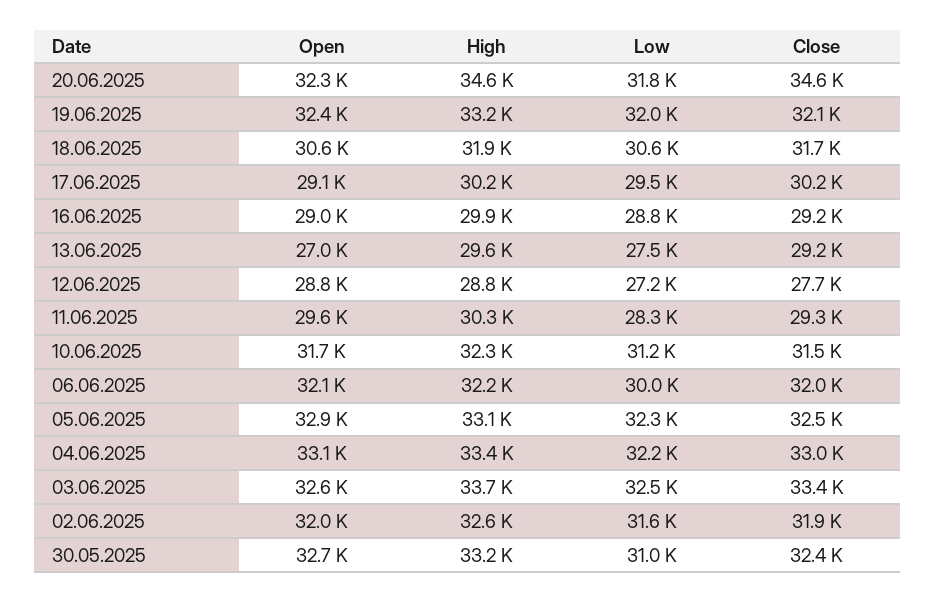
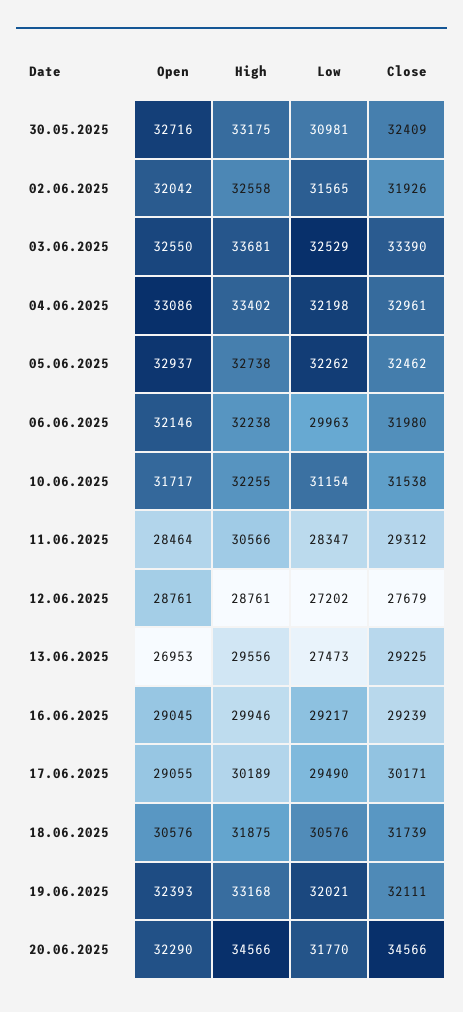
  {
    "Open": {
      "20.06.2025": 32290,
      "19.06.2025": 32393,
      "18.06.2025": 30576,
      "17.06.2025": 29055,
      "16.06.2025": 29045,
      "13.06.2025": 26953,
      "12.06.2025": 28761,
-     "11.06.2025": 29600,
+     "11.06.2025": 28464,
      "10.06.2025": 31717,
      "06.06.2025": 32146,
      "05.06.2025": 32937,
      "04.06.2025": 33086,
      "03.06.2025": 32550,
      "02.06.2025": 32042,
      "30.05.2025": 32716
    },
    "High": {
      "20.06.2025": 34566,
      "19.06.2025": 33168,
      "18.06.2025": 31875,
      "17.06.2025": 30189,
      "16.06.2025": 29946,
      "13.06.2025": 29556,
      "12.06.2025": 28761,
-     "11.06.2025": 30300,
+     "11.06.2025": 30566,
      "10.06.2025": 32255,
      "06.06.2025": 32238,
-     "05.06.2025": 33100,
+     "05.06.2025": 32738,
      "04.06.2025": 33402,
      "03.06.2025": 33681,
      "02.06.2025": 32558,
      "30.05.2025": 33175
    },
    "Low": {
      "20.06.2025": 31770,
      "19.06.2025": 32021,
      "18.06.2025": 30576,
      "17.06.2025": 29490,
-     "16.06.2025": 28800,
+     "16.06.2025": 29217,
      "13.06.2025": 27473,
      "12.06.2025": 27202,
      "11.06.2025": 28347,
      "10.06.2025": 31154,
      "06.06.2025": 29963,
      "05.06.2025": 32262,
      "04.06.2025": 32198,
      "03.06.2025": 32529,
      "02.06.2025": 31565,
      "30.05.2025": 30981
    },
    "Close": {
      "20.06.2025": 34566,
      "19.06.2025": 32111,
      "18.06.2025": 31739,
      "17.06.2025": 30171,
      "16.06.2025": 29239,
      "13.06.2025": 29225,
      "12.06.2025": 27679,
      "11.06.2025": 29312,
      "10.06.2025": 31538,
      "06.06.2025": 31980,
      "05.06.2025": 32462,
      "04.06.2025": 32961,
      "03.06.2025": 33390,
      "02.06.2025": 31926,
      "30.05.2025": 32409
    }
  }

